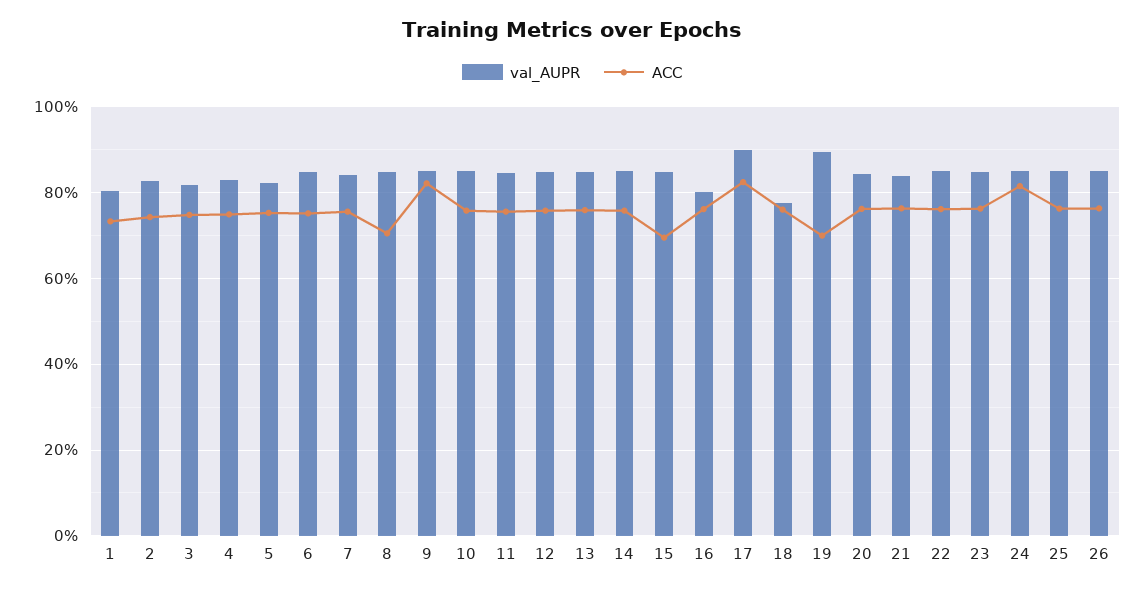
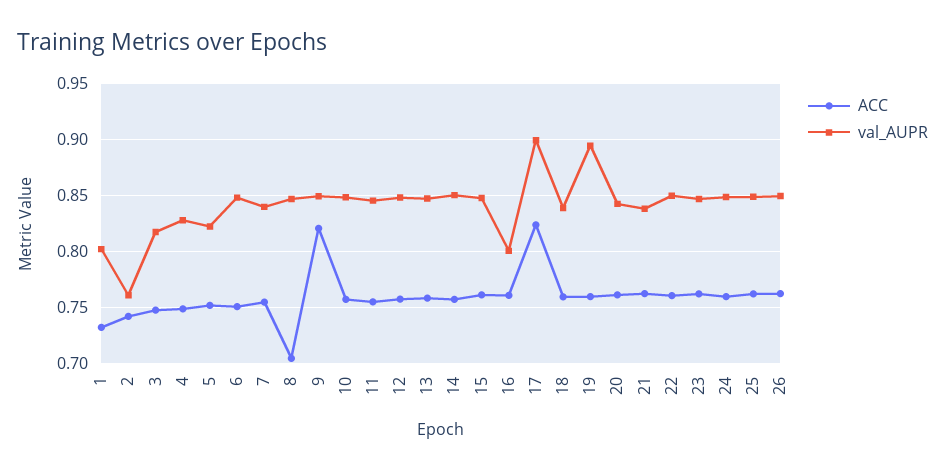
  {
    "val_AUPR": {
      "1": 0.8,
-     "2": 0.82,
+     "2": 0.76,
      "3": 0.82,
      "4": 0.83,
      "5": 0.82,
      "6": 0.85,
      "7": 0.84,
      "8": 0.85,
      "9": 0.85,
      "10": 0.85,
      "11": 0.85,
      "12": 0.85,
      "13": 0.85,
      "14": 0.85,
      "15": 0.85,
      "16": 0.8,
      "17": 0.9,
-     "18": 0.78,
+     "18": 0.84,
      "19": 0.89,
      "20": 0.84,
      "21": 0.84,
      "22": 0.85,
      "23": 0.85,
      "24": 0.85,
      "25": 0.85,
      "26": 0.85
    },
    "ACC": {
      "1": 0.73,
      "2": 0.74,
      "3": 0.75,
      "4": 0.75,
      "5": 0.75,
      "6": 0.75,
      "7": 0.76,
      "8": 0.7,
      "9": 0.82,
      "10": 0.76,
      "11": 0.76,
      "12": 0.76,
      "13": 0.76,
      "14": 0.76,
-     "15": 0.7,
+     "15": 0.76,
      "16": 0.76,
      "17": 0.82,
      "18": 0.76,
-     "19": 0.7,
+     "19": 0.76,
      "20": 0.76,
      "21": 0.76,
      "22": 0.76,
      "23": 0.76,
-     "24": 0.82,
+     "24": 0.76,
      "25": 0.76,
      "26": 0.76
    }
  }

